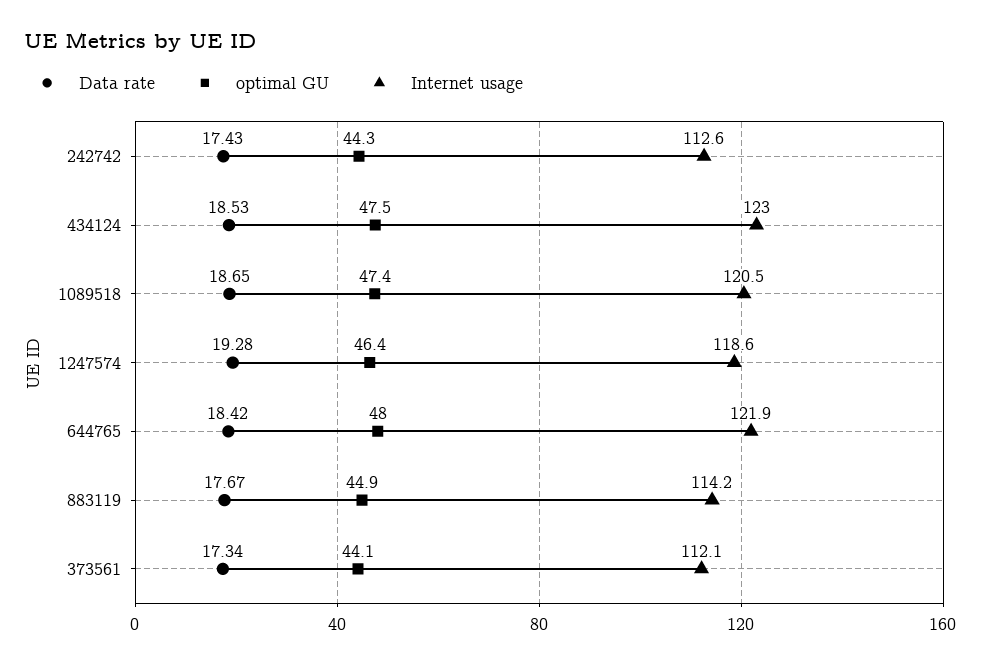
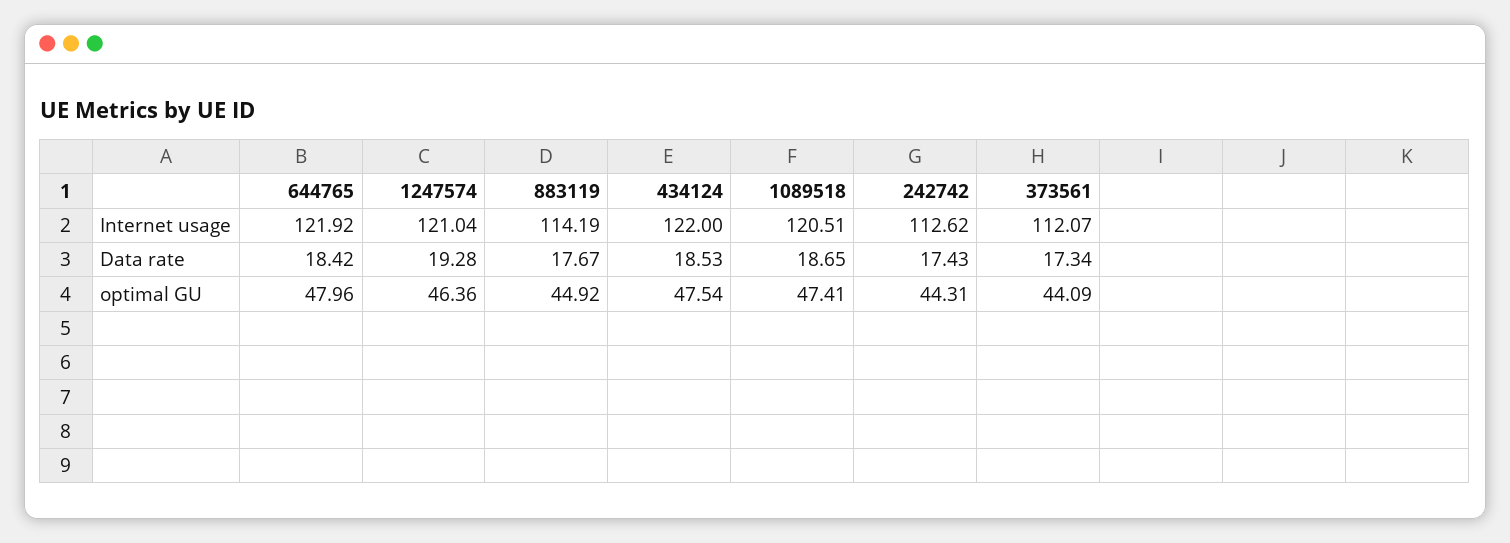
  {
    "Data rate": {
      "242742": 17.43,
      "434124": 18.53,
      "1089518": 18.65,
      "1247574": 19.28,
      "644765": 18.42,
      "883119": 17.67,
      "373561": 17.34
    },
    "optimal GU": {
      "242742": 44.31,
      "434124": 47.54,
      "1089518": 47.41,
      "1247574": 46.36,
      "644765": 47.96,
      "883119": 44.92,
      "373561": 44.09
    },
    "Internet usage": {
      "242742": 112.62,
-     "434124": 123,
+     "434124": 122,
      "1089518": 120.51,
-     "1247574": 118.6,
+     "1247574": 121.04,
      "644765": 121.92,
      "883119": 114.19,
      "373561": 112.07
    }
  }

